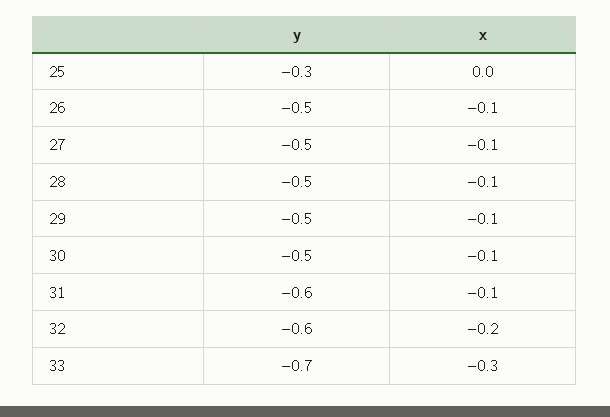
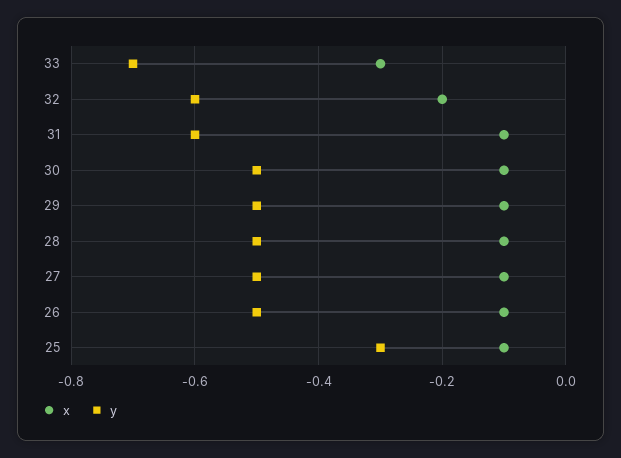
  {
    "y": {
      "25": -0.3,
      "26": -0.5,
      "27": -0.5,
      "28": -0.5,
      "29": -0.5,
      "30": -0.5,
      "31": -0.6,
      "32": -0.6,
      "33": -0.7
    },
    "x": {
-     "25": 0,
+     "25": -0.1,
      "26": -0.1,
      "27": -0.1,
      "28": -0.1,
      "29": -0.1,
      "30": -0.1,
      "31": -0.1,
      "32": -0.2,
      "33": -0.3
    }
  }

